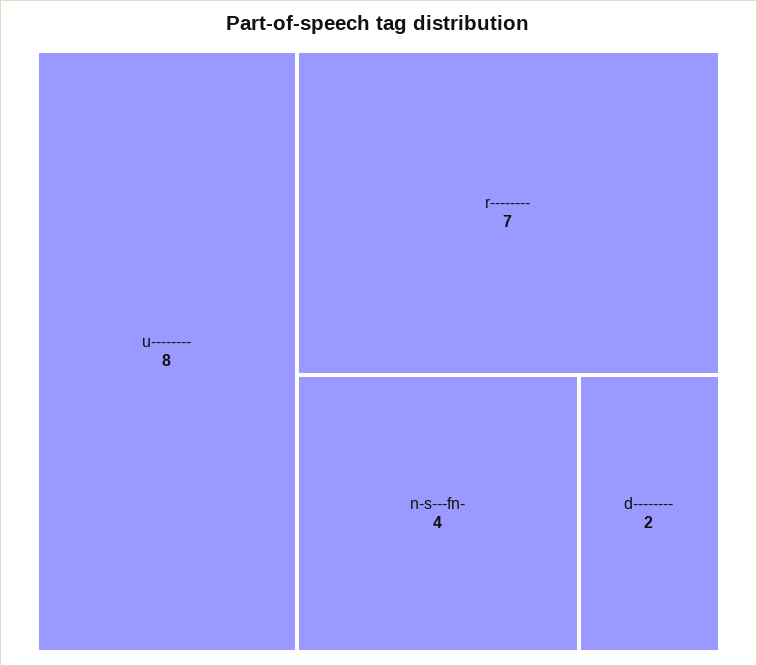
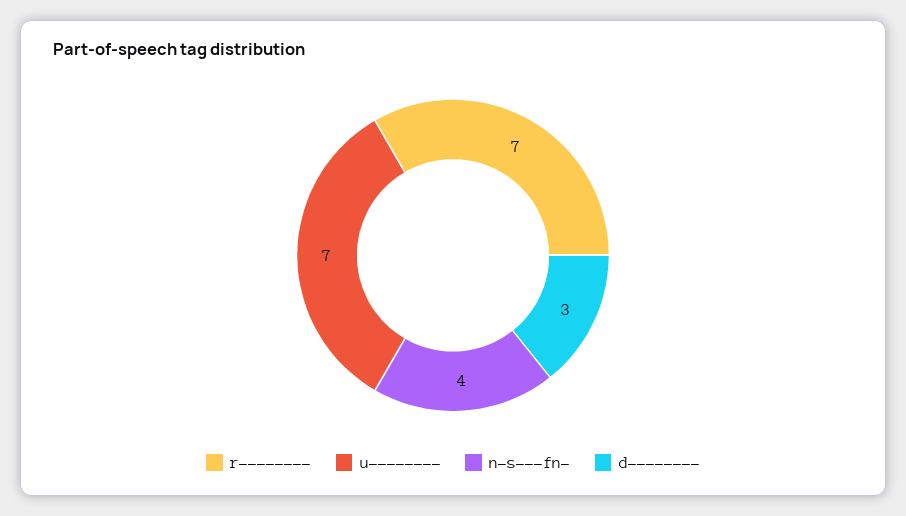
  {
-   "u--------": 8,
+   "u--------": 7,
    "r--------": 7,
    "n-s---fn-": 4,
-   "d--------": 2
+   "d--------": 3
  }

